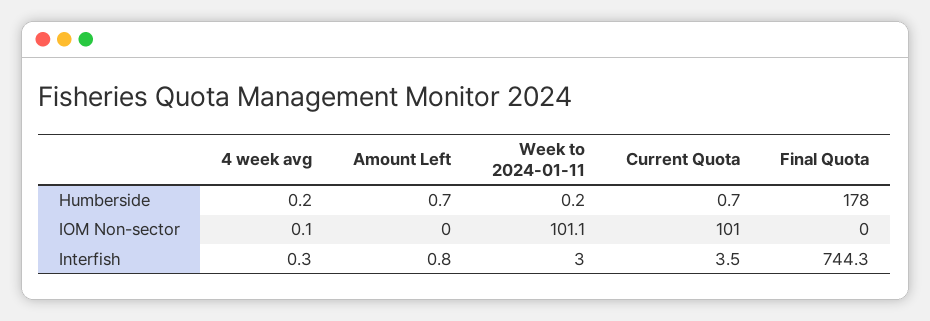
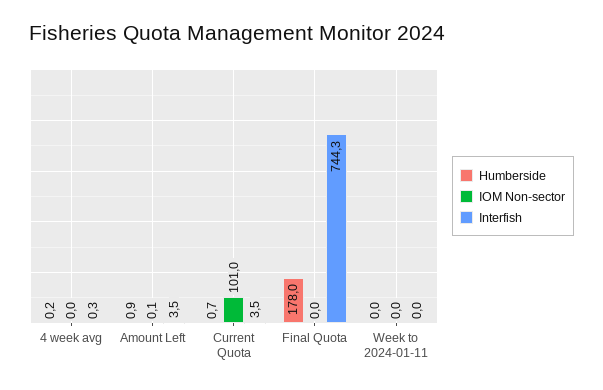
  {
    "Humberside": {
      "4 week avg": 0.2,
-     "Amount Left": 0.7,
+     "Amount Left": 0.9,
-     "Week to 2024-01-11": 0.2,
+     "Week to 2024-01-11": 0,
      "Current Quota": 0.7,
      "Final Quota": 178
    },
    "IOM Non-sector": {
-     "4 week avg": 0.1,
+     "4 week avg": 0,
-     "Amount Left": 0,
+     "Amount Left": 0.1,
-     "Week to 2024-01-11": 101.1,
+     "Week to 2024-01-11": 0,
      "Current Quota": 101,
      "Final Quota": 0
    },
    "Interfish": {
      "4 week avg": 0.3,
-     "Amount Left": 0.8,
+     "Amount Left": 3.5,
-     "Week to 2024-01-11": 3,
+     "Week to 2024-01-11": 0,
      "Current Quota": 3.5,
      "Final Quota": 744.3
    }
  }

